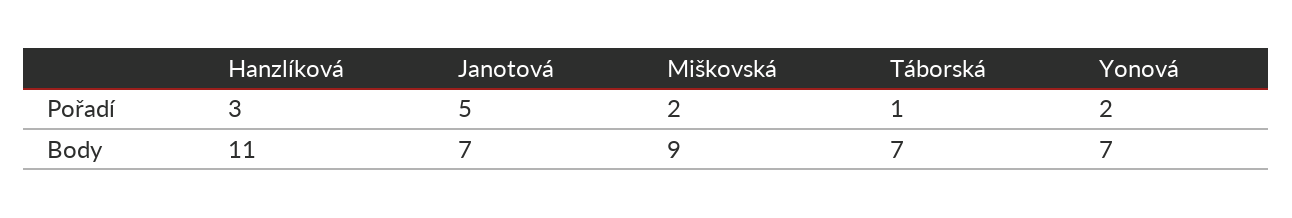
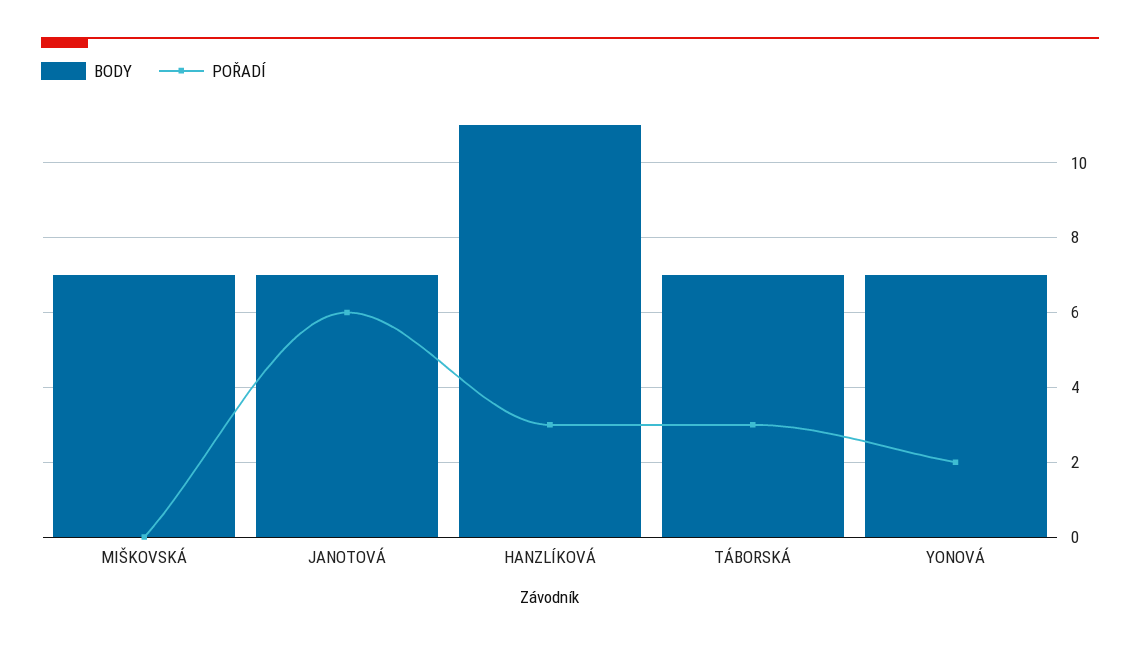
  {
    "Pořadí": {
      "Hanzlíková": 3,
-     "Janotová": 5,
+     "Janotová": 6,
-     "Miškovská": 2,
+     "Miškovská": 0,
-     "Táborská": 1,
+     "Táborská": 3,
      "Yonová": 2
    },
    "Body": {
      "Hanzlíková": 11,
      "Janotová": 7,
-     "Miškovská": 9,
+     "Miškovská": 7,
      "Táborská": 7,
      "Yonová": 7
    }
  }

